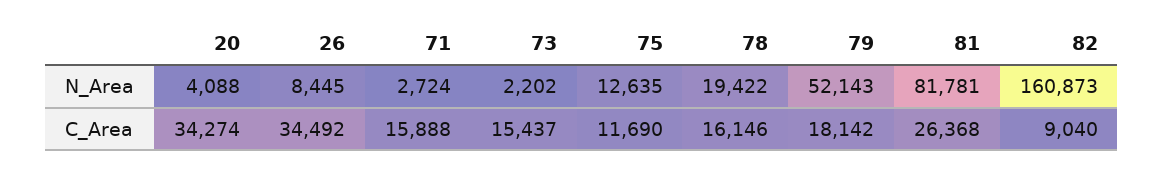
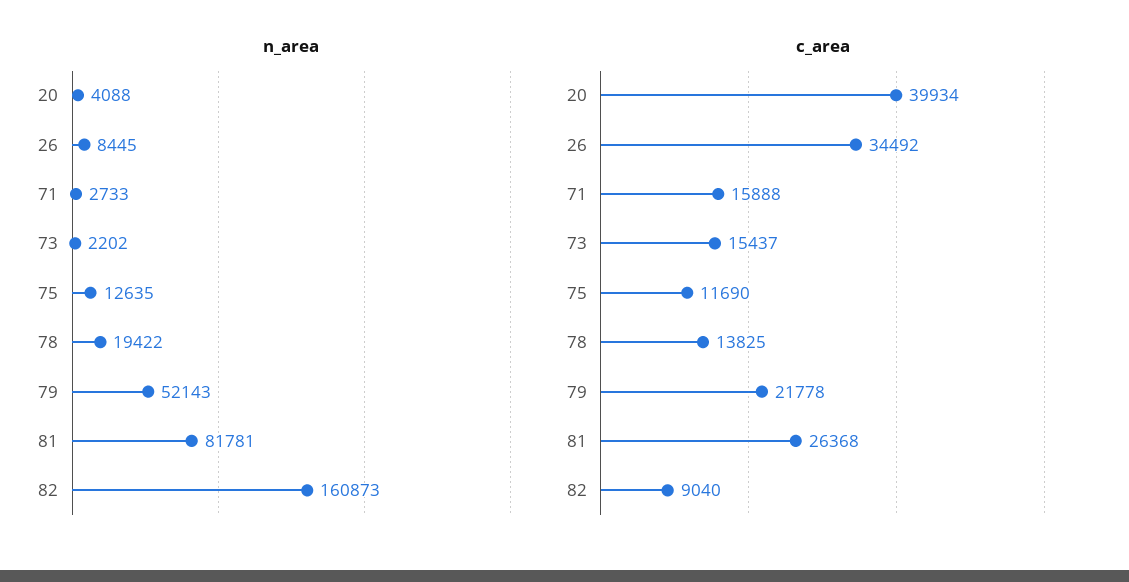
  {
    "N_Area": {
      "20": 4088,
      "26": 8445,
-     "71": 2724,
+     "71": 2733,
      "73": 2202,
      "75": 12635,
      "78": 19422,
      "79": 52143,
      "81": 81781,
      "82": 160873
    },
    "C_Area": {
-     "20": 34274,
+     "20": 39934,
      "26": 34492,
      "71": 15888,
      "73": 15437,
      "75": 11690,
-     "78": 16146,
+     "78": 13825,
-     "79": 18142,
+     "79": 21778,
      "81": 26368,
      "82": 9040
    }
  }

